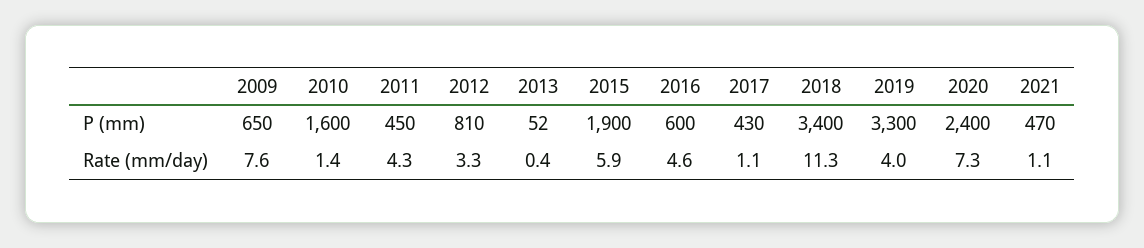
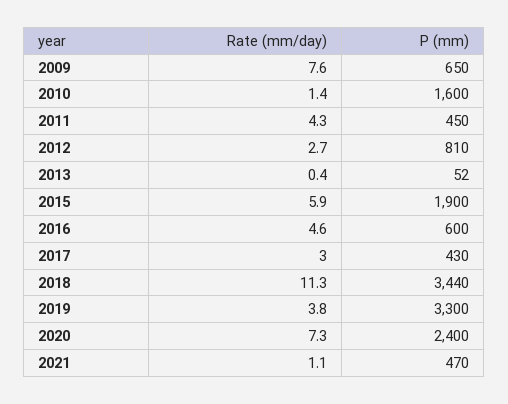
  {
    "2009": {
      "P (mm)": 650,
      "Rate (mm/day)": 7.6
    },
    "2010": {
      "P (mm)": 1600,
      "Rate (mm/day)": 1.4
    },
    "2011": {
      "P (mm)": 450,
      "Rate (mm/day)": 4.3
    },
    "2012": {
      "P (mm)": 810,
-     "Rate (mm/day)": 3.3
+     "Rate (mm/day)": 2.7
    },
    "2013": {
      "P (mm)": 52,
      "Rate (mm/day)": 0.4
    },
    "2015": {
      "P (mm)": 1900,
      "Rate (mm/day)": 5.9
    },
    "2016": {
      "P (mm)": 600,
      "Rate (mm/day)": 4.6
    },
    "2017": {
      "P (mm)": 430,
-     "Rate (mm/day)": 1.1
+     "Rate (mm/day)": 3
    },
    "2018": {
-     "P (mm)": 3400,
+     "P (mm)": 3440,
      "Rate (mm/day)": 11.3
    },
    "2019": {
      "P (mm)": 3300,
-     "Rate (mm/day)": 4
+     "Rate (mm/day)": 3.8
    },
    "2020": {
      "P (mm)": 2400,
      "Rate (mm/day)": 7.3
    },
    "2021": {
      "P (mm)": 470,
      "Rate (mm/day)": 1.1
    }
  }

